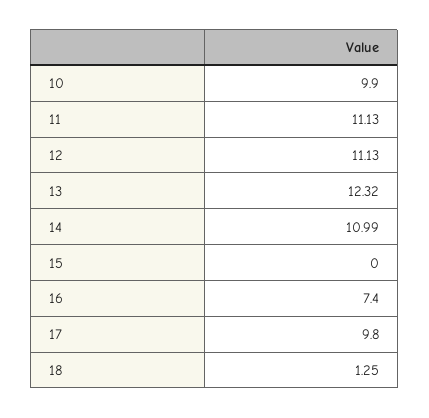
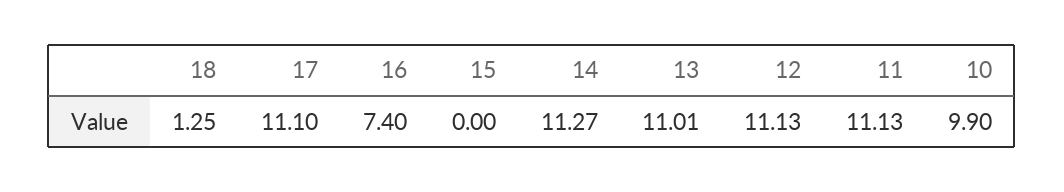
  {
    "10": 9.9,
    "11": 11.13,
    "12": 11.13,
-   "13": 12.32,
+   "13": 11.01,
-   "14": 10.99,
+   "14": 11.27,
    "15": 0,
    "16": 7.4,
-   "17": 9.8,
+   "17": 11.1,
    "18": 1.25
  }

